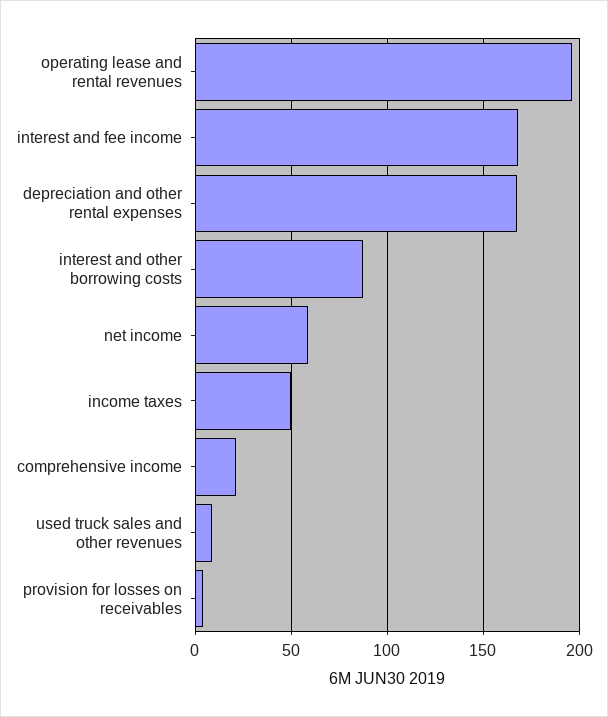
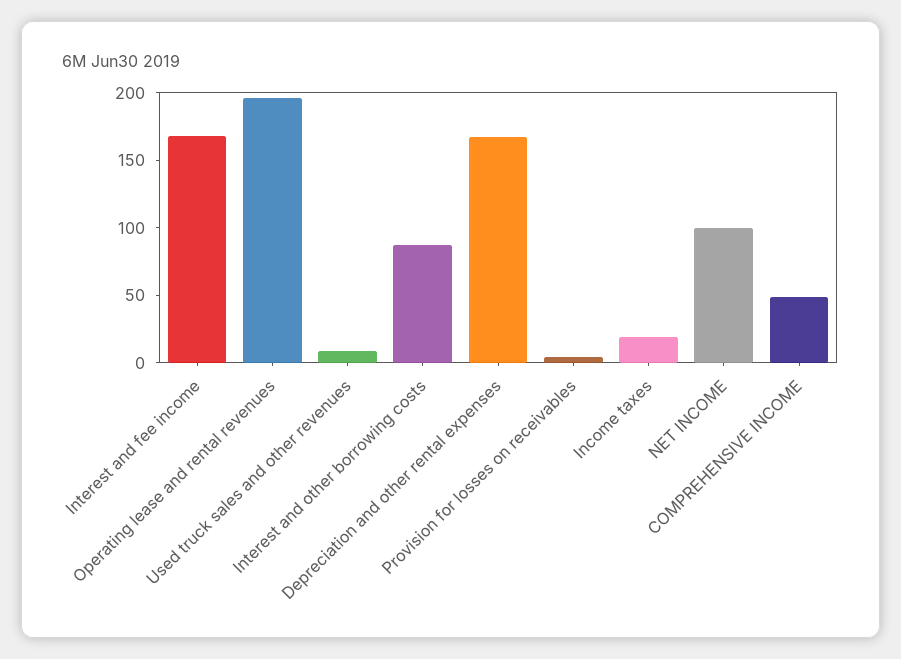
  {
    "operating lease and rental revenues": 195,
    "interest and fee income": 170,
    "depreciation and other rental expenses": 165,
    "interest and other borrowing costs": 85,
-   "net income": 60,
+   "net income": 100,
-   "income taxes": 50,
+   "income taxes": 20,
-   "comprehensive income": 20,
+   "comprehensive income": 50,
    "used truck sales and other revenues": 10,
    "provision for losses on receivables": 5
  }

